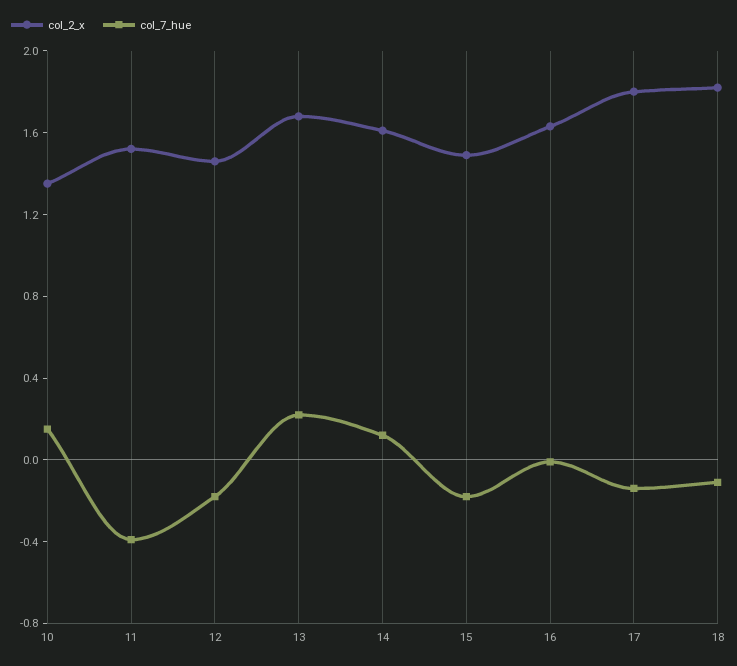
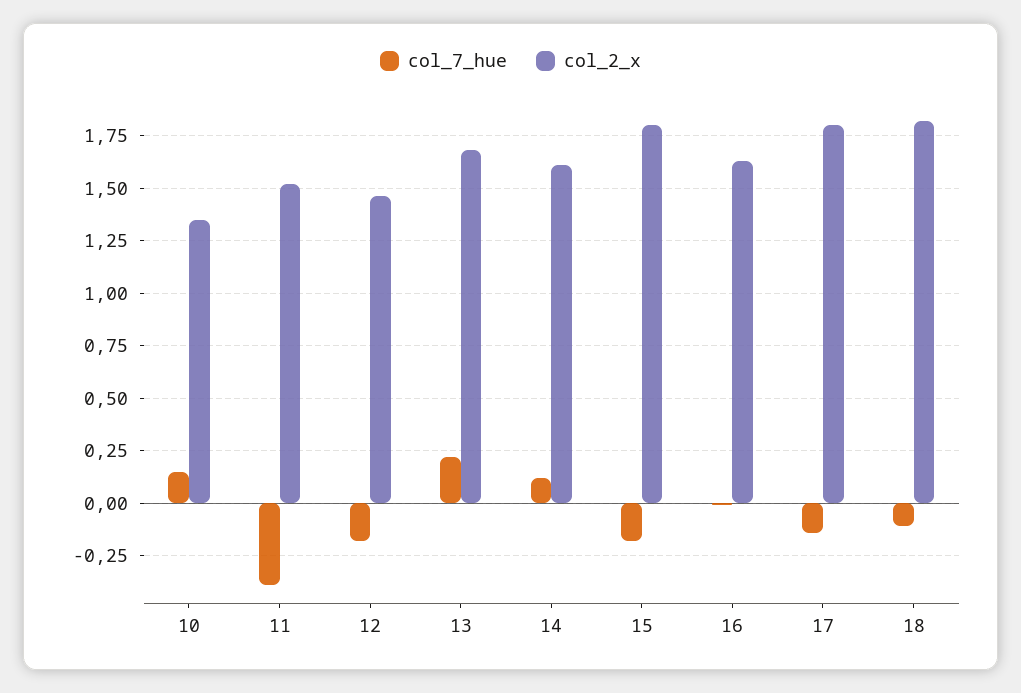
  {
    "col_2_x": {
      "10": 1.35,
      "11": 1.5,
      "12": 1.45,
      "13": 1.7,
      "14": 1.6,
-     "15": 1.5,
+     "15": 1.8,
      "16": 1.65,
      "17": 1.8,
      "18": 1.8
    },
    "col_7_hue": {
      "10": 0.15,
      "11": -0.4,
      "12": -0.2,
      "13": 0.2,
      "14": 0.1,
      "15": -0.2,
      "16": 0,
      "17": -0.15,
      "18": -0.1
    }
  }

